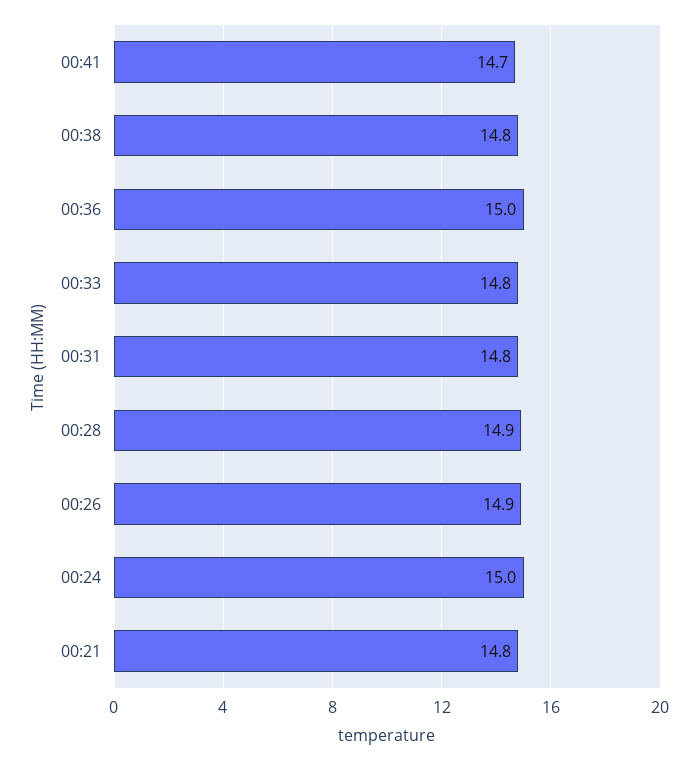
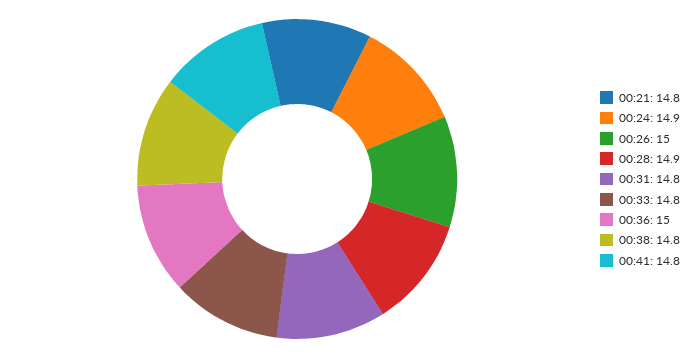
  {
-   "00:41": 14.7,
+   "00:41": 14.8,
    "00:38": 14.8,
    "00:36": 15,
    "00:33": 14.8,
    "00:31": 14.8,
    "00:28": 14.9,
-   "00:26": 14.9,
+   "00:26": 15,
-   "00:24": 15,
+   "00:24": 14.9,
    "00:21": 14.8
  }

